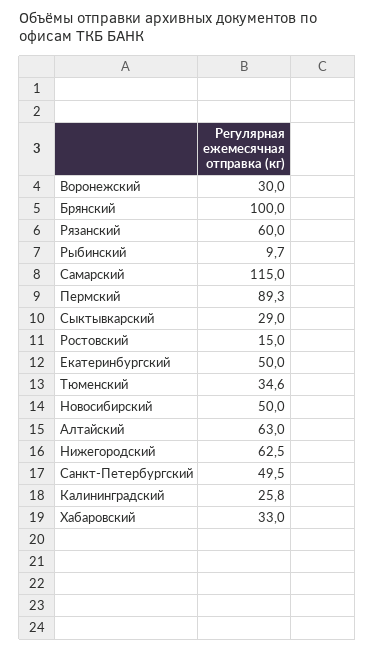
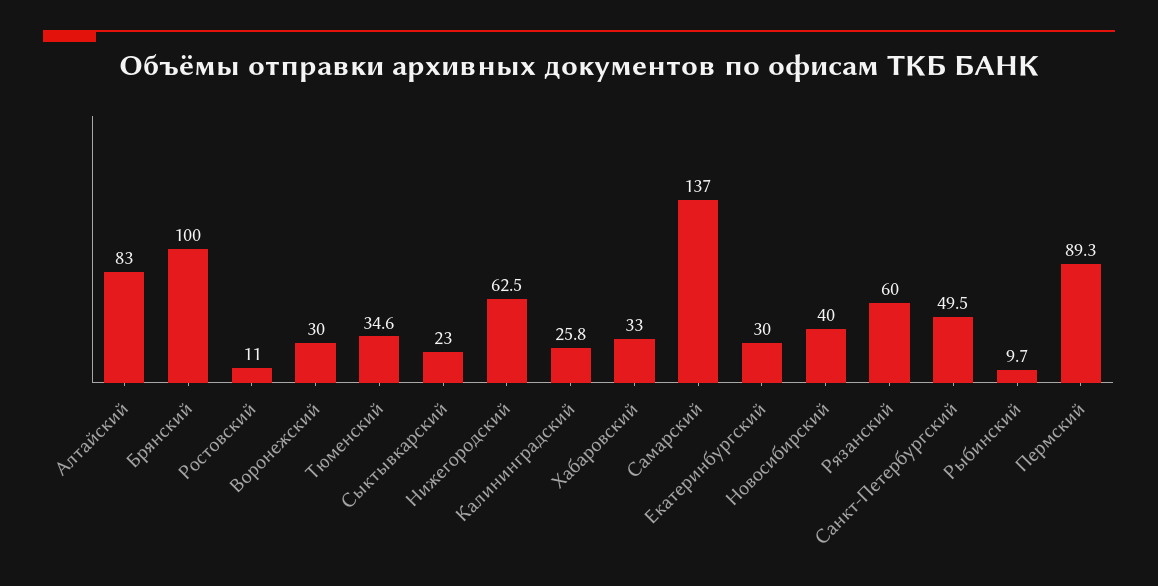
  {
    "Воронежский": 30,
    "Брянский": 100,
    "Рязанский": 60,
    "Рыбинский": 9.7,
-   "Самарский": 115,
+   "Самарский": 137,
    "Пермский": 89.3,
-   "Сыктывкарский": 29,
+   "Сыктывкарский": 23,
-   "Ростовский": 15,
+   "Ростовский": 11,
-   "Екатеринбургский": 50,
+   "Екатеринбургский": 30,
    "Тюменский": 34.6,
-   "Новосибирский": 50,
+   "Новосибирский": 40,
-   "Алтайский": 63,
+   "Алтайский": 83,
    "Нижегородский": 62.5,
    "Санкт-Петербургский": 49.5,
    "Калининградский": 25.8,
    "Хабаровский": 33
  }

